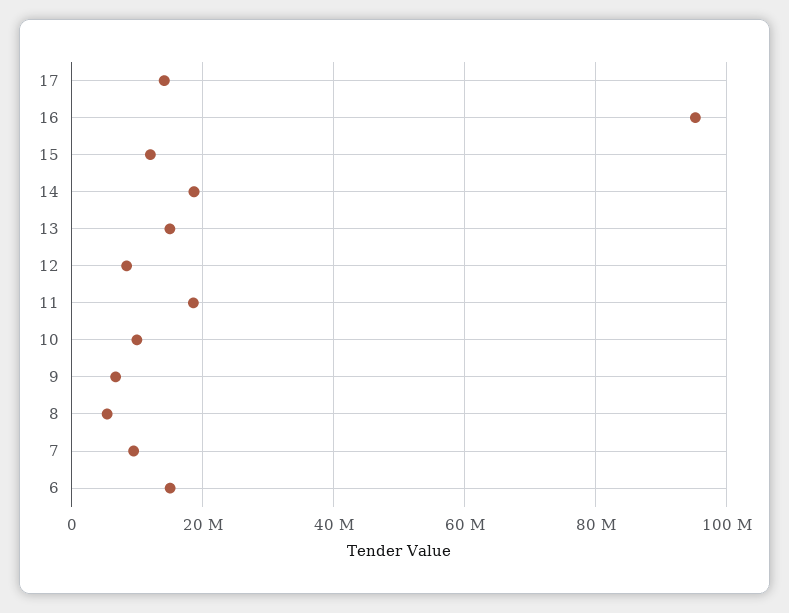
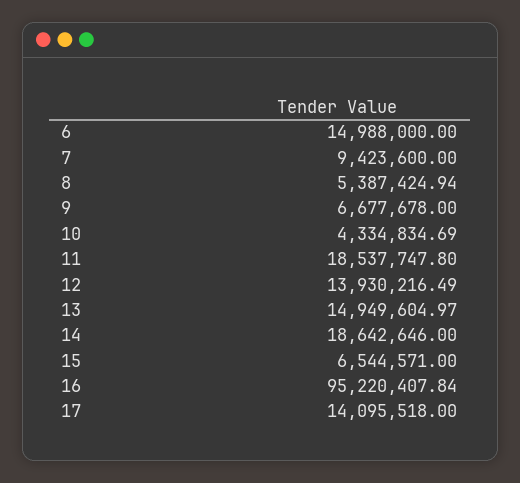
  {
    "17": 14095518,
    "16": 95220407.84,
-   "15": 12000000,
+   "15": 6544571,
    "14": 18642646,
    "13": 14949604.97,
-   "12": 8000000,
+   "12": 13930216.49,
    "11": 18537747.8,
-   "10": 10000000,
+   "10": 4334834.69,
    "9": 6677678,
    "8": 5387424.94,
    "7": 9423600,
    "6": 14988000
  }

